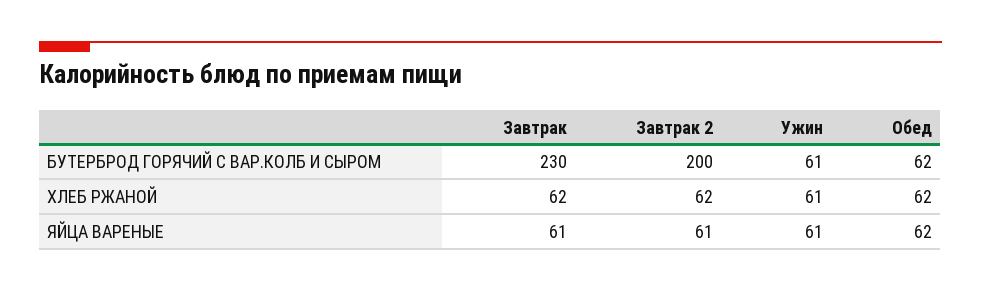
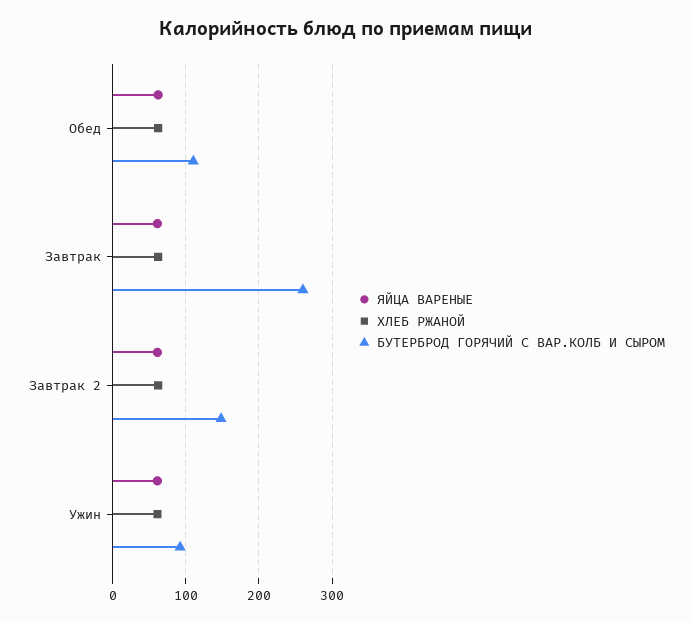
  {
    "БУТЕРБРОД ГОРЯЧИЙ С ВАР.КОЛБ И СЫРОМ": {
-     "Завтрак": 230,
+     "Завтрак": 260,
-     "Завтрак 2": 200,
+     "Завтрак 2": 150,
-     "Ужин": 61,
+     "Ужин": 90,
-     "Обед": 62
+     "Обед": 110
    },
    "ХЛЕБ РЖАНОЙ": {
      "Завтрак": 62,
      "Завтрак 2": 62,
      "Ужин": 61,
      "Обед": 62
    },
    "ЯЙЦА ВАРЕНЫЕ": {
      "Завтрак": 61,
      "Завтрак 2": 61,
      "Ужин": 61,
      "Обед": 62
    }
  }

